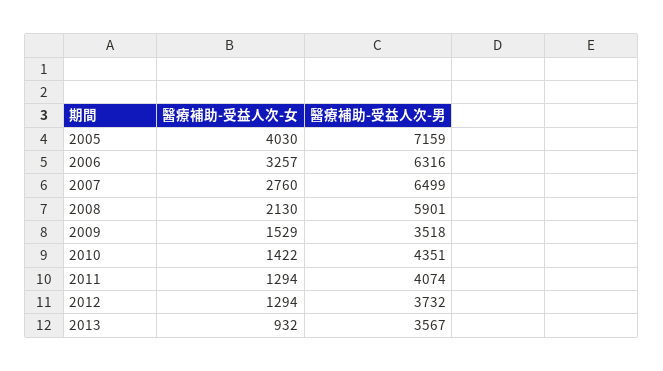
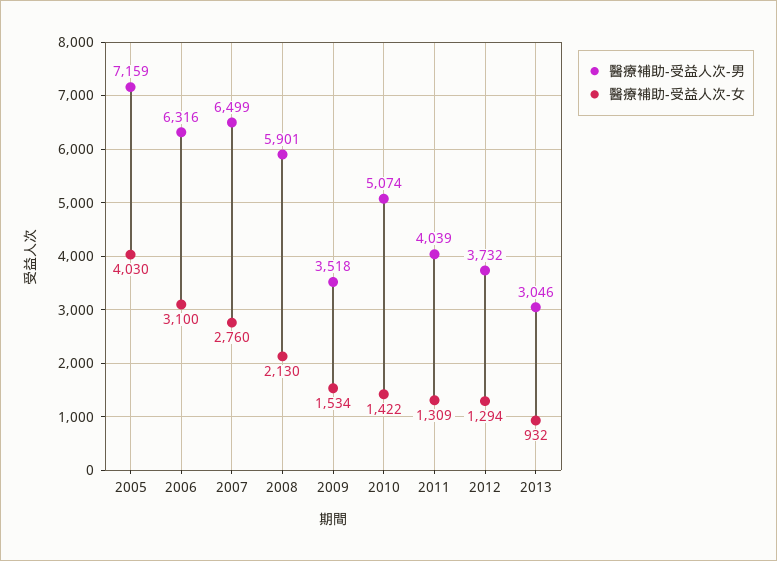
  {
    "醫療補助-受益人次-女": {
      "2005": 4030,
-     "2006": 3257,
+     "2006": 3100,
      "2007": 2760,
      "2008": 2130,
-     "2009": 1529,
+     "2009": 1534,
      "2010": 1422,
-     "2011": 1294,
+     "2011": 1309,
      "2012": 1294,
      "2013": 932
    },
    "醫療補助-受益人次-男": {
      "2005": 7159,
      "2006": 6316,
      "2007": 6499,
      "2008": 5901,
      "2009": 3518,
-     "2010": 4351,
+     "2010": 5074,
-     "2011": 4074,
+     "2011": 4039,
      "2012": 3732,
-     "2013": 3567
+     "2013": 3046
    }
  }

